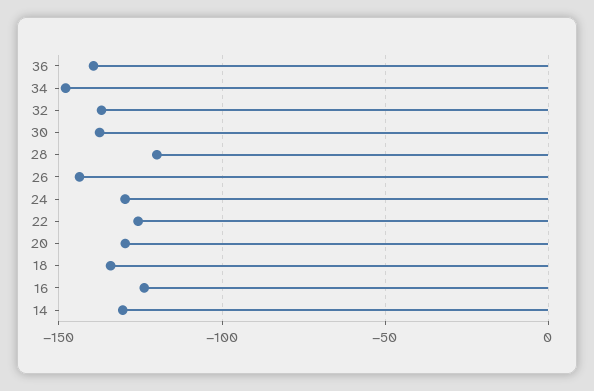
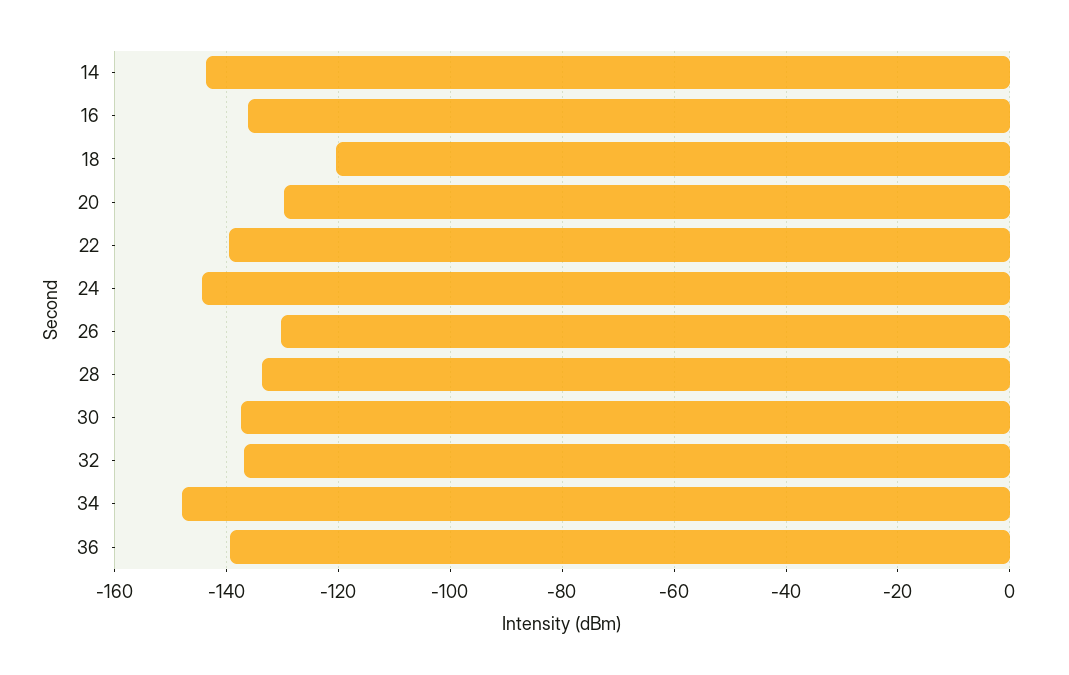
  {
    "36": -140,
    "34": -148,
    "32": -136,
    "30": -138,
-   "28": -120,
+   "28": -134,
-   "26": -145,
+   "26": -130,
-   "24": -130,
+   "24": -144,
-   "22": -125,
+   "22": -140,
    "20": -130,
-   "18": -135,
+   "18": -120,
-   "16": -125,
+   "16": -136,
-   "14": -130
+   "14": -144
  }

